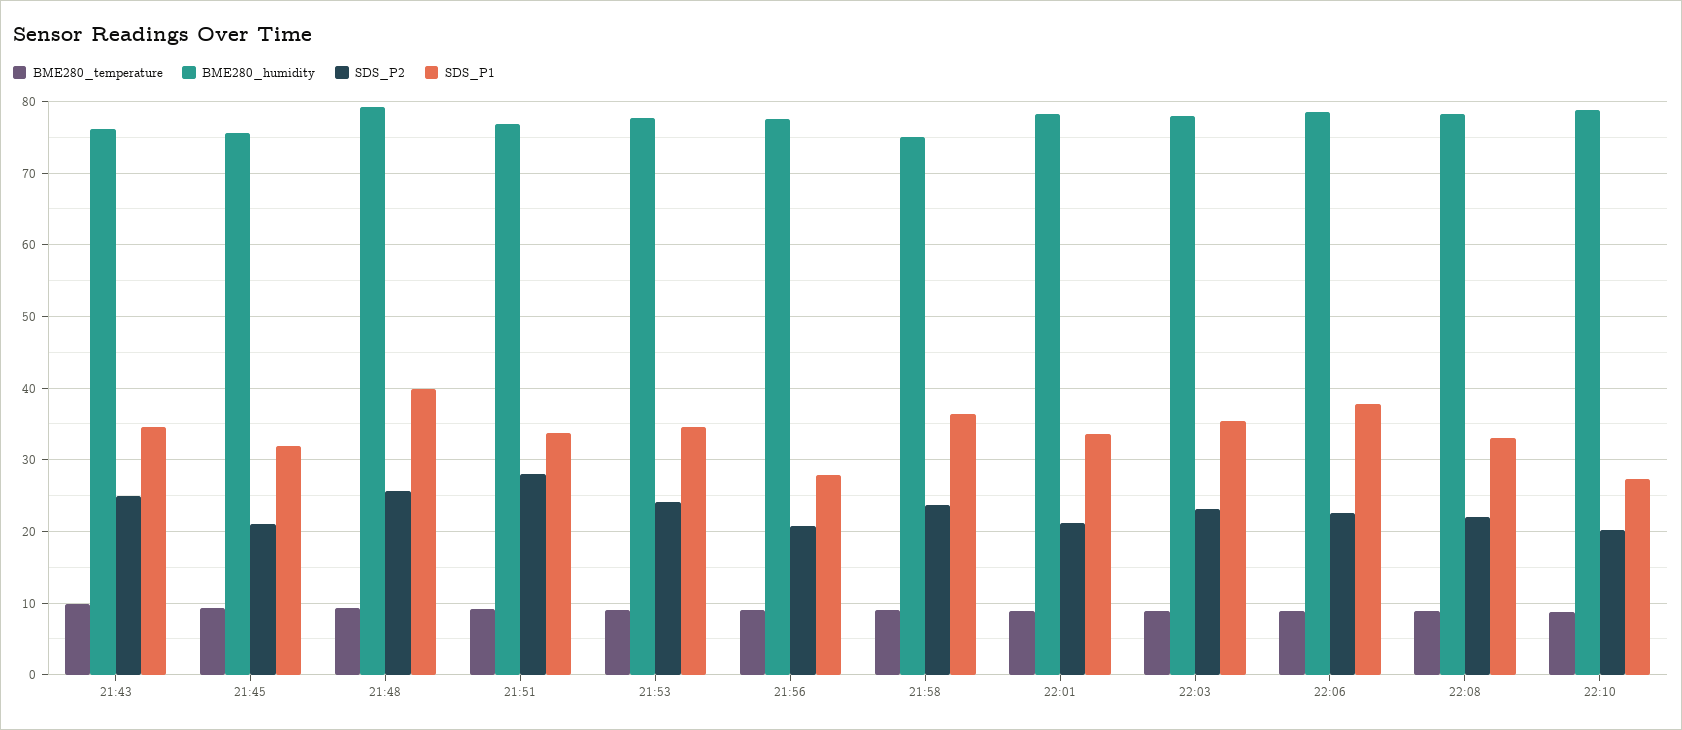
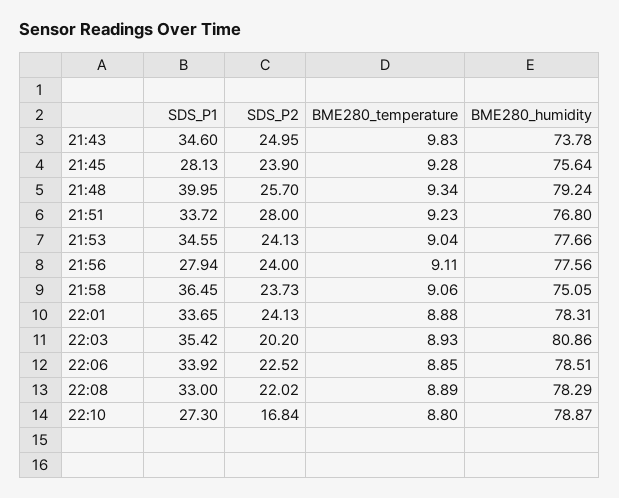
  {
    "BME280_temperature": {
      "21:43": 9.83,
      "21:45": 9.28,
      "21:48": 9.34,
      "21:51": 9.23,
      "21:53": 9.04,
      "21:56": 9.11,
      "21:58": 9.06,
      "22:01": 8.88,
      "22:03": 8.93,
      "22:06": 8.85,
      "22:08": 8.89,
      "22:10": 8.8
    },
    "BME280_humidity": {
-     "21:43": 76,
+     "21:43": 73.78,
      "21:45": 75.64,
      "21:48": 79.24,
      "21:51": 76.8,
      "21:53": 77.66,
      "21:56": 77.56,
      "21:58": 75.05,
      "22:01": 78.31,
-     "22:03": 78,
+     "22:03": 80.86,
      "22:06": 78.51,
      "22:08": 78.29,
      "22:10": 78.87
    },
    "SDS_P2": {
      "21:43": 24.95,
-     "21:45": 21,
+     "21:45": 23.9,
      "21:48": 25.7,
      "21:51": 28,
      "21:53": 24.13,
-     "21:56": 21,
+     "21:56": 24,
      "21:58": 23.73,
-     "22:01": 21,
+     "22:01": 24.13,
-     "22:03": 23,
+     "22:03": 20.2,
      "22:06": 22.52,
      "22:08": 22.02,
-     "22:10": 20
+     "22:10": 16.84
    },
    "SDS_P1": {
      "21:43": 34.6,
-     "21:45": 32,
+     "21:45": 28.13,
      "21:48": 39.95,
      "21:51": 33.72,
      "21:53": 34.55,
      "21:56": 27.94,
      "21:58": 36.45,
      "22:01": 33.65,
      "22:03": 35.42,
-     "22:06": 38,
+     "22:06": 33.92,
      "22:08": 33,
      "22:10": 27.3
    }
  }

